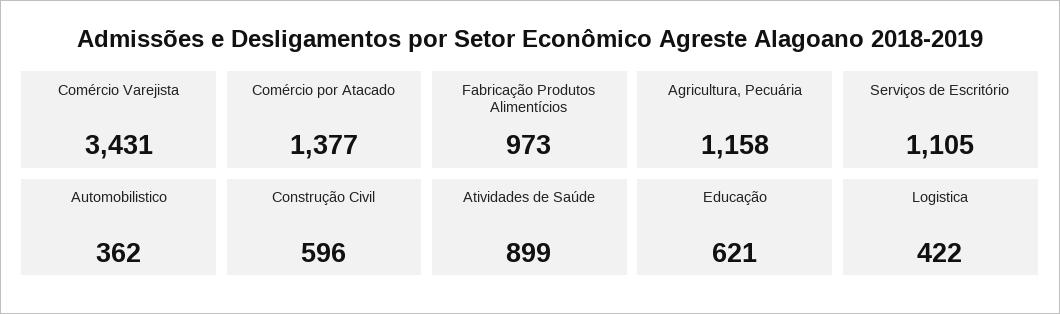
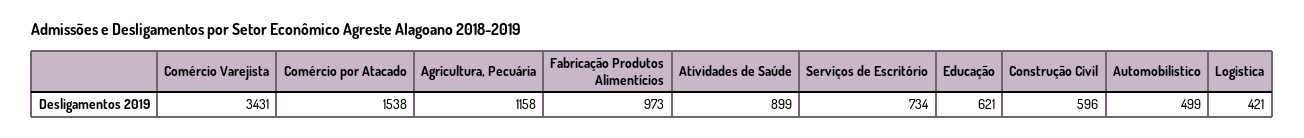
  {
    "Comércio Varejista": 3431,
-   "Comércio por Atacado": 1377,
+   "Comércio por Atacado": 1538,
    "Fabricação Produtos Alimentícios": 973,
    "Agricultura, Pecuária": 1158,
-   "Serviços de Escritório": 1105,
+   "Serviços de Escritório": 734,
-   "Automobilistico": 362,
+   "Automobilistico": 499,
    "Construção Civil": 596,
    "Atividades de Saúde": 899,
    "Educação": 621,
-   "Logistica": 422
+   "Logistica": 421
  }

